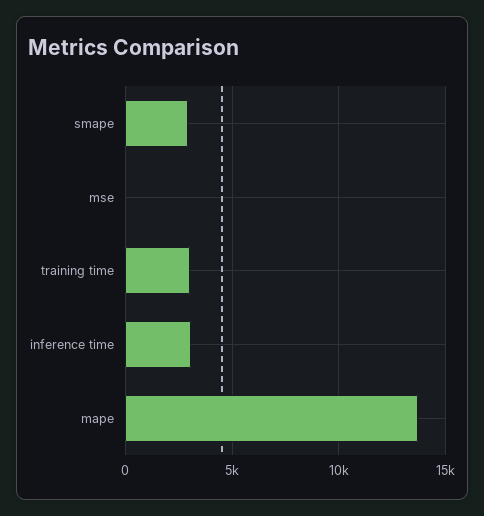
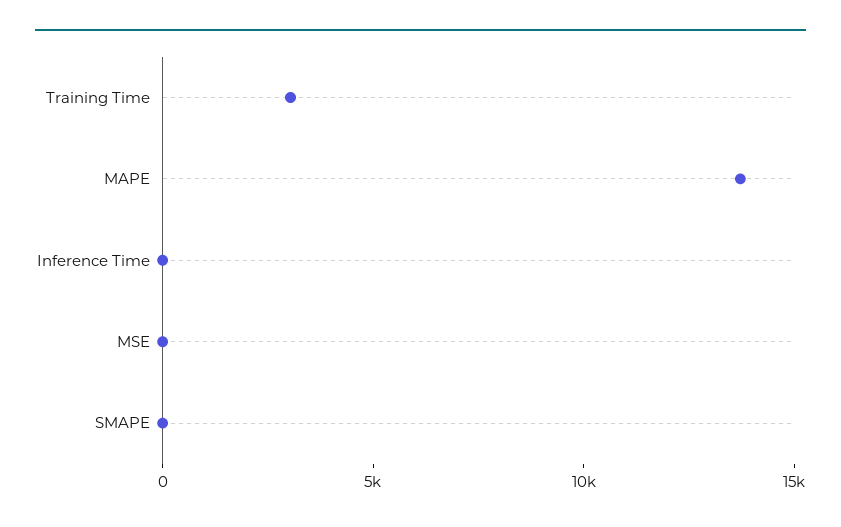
  {
-   "smape": 3000,
+   "smape": 0,
    "mse": 0,
    "training time": 3000,
-   "inference time": 3000,
+   "inference time": 0,
    "mape": 13500
  }

